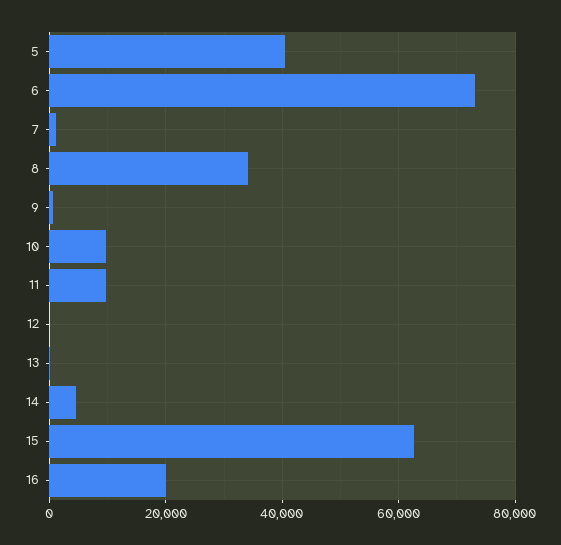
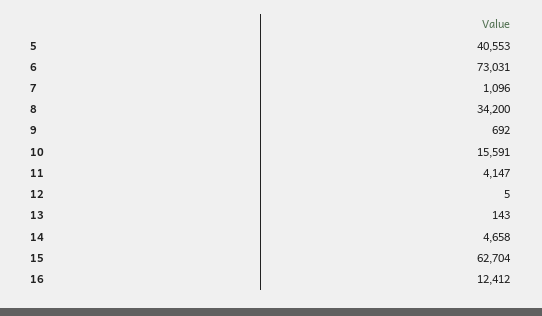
  {
    "5": 40553,
    "6": 73031,
    "7": 1096,
    "8": 34200,
    "9": 692,
-   "10": 10000,
+   "10": 15591,
-   "11": 10000,
+   "11": 4147,
    "12": 5,
    "13": 143,
    "14": 4658,
    "15": 62704,
-   "16": 20000
+   "16": 12412
  }

